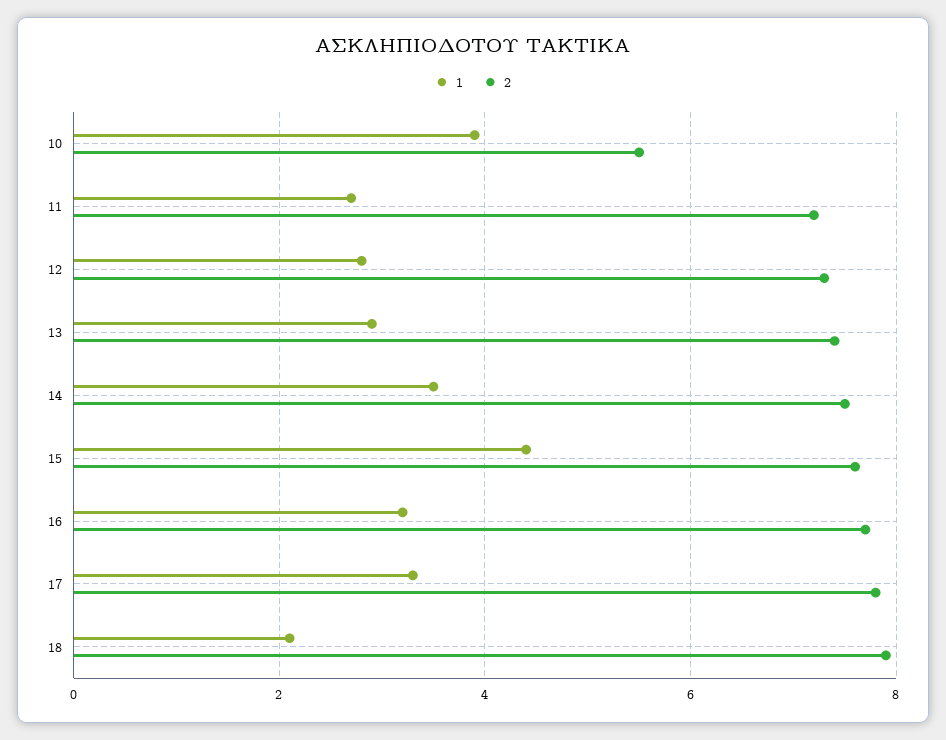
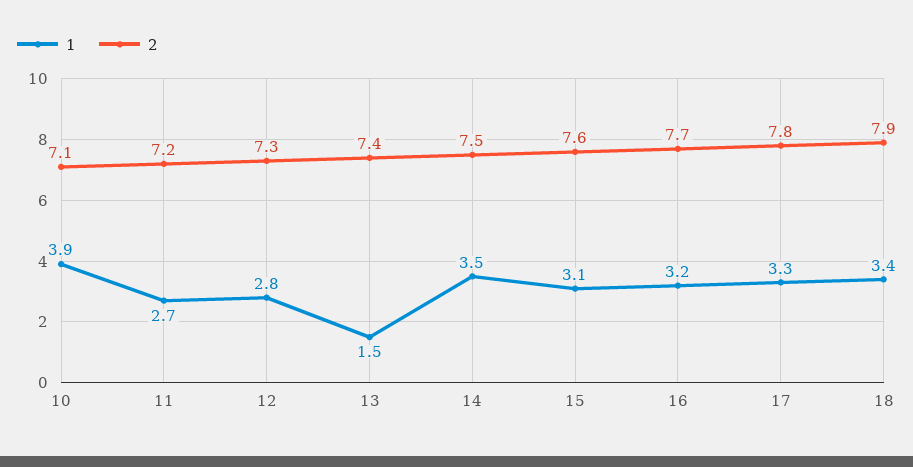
  {
    "1": {
      "10": 3.9,
      "11": 2.7,
      "12": 2.8,
-     "13": 3,
+     "13": 1.5,
      "14": 3.5,
-     "15": 4.5,
+     "15": 3.1,
      "16": 3.2,
      "17": 3.3,
-     "18": 2
+     "18": 3.4
    },
    "2": {
-     "10": 5.5,
+     "10": 7.1,
      "11": 7.2,
      "12": 7.3,
      "13": 7.4,
      "14": 7.5,
      "15": 7.6,
      "16": 7.7,
      "17": 7.8,
      "18": 7.9
    }
  }

